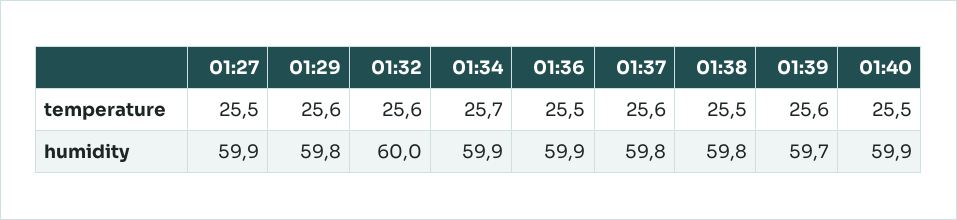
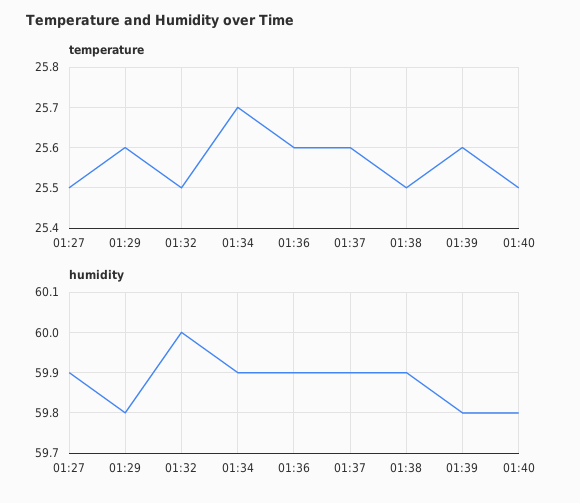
  {
    "temperature": {
      "01:27": 25.5,
      "01:29": 25.6,
-     "01:32": 25.6,
+     "01:32": 25.5,
      "01:34": 25.7,
-     "01:36": 25.5,
+     "01:36": 25.6,
      "01:37": 25.6,
      "01:38": 25.5,
      "01:39": 25.6,
      "01:40": 25.5
    },
    "humidity": {
      "01:27": 59.9,
      "01:29": 59.8,
      "01:32": 60,
      "01:34": 59.9,
      "01:36": 59.9,
-     "01:37": 59.8,
+     "01:37": 59.9,
-     "01:38": 59.8,
+     "01:38": 59.9,
-     "01:39": 59.7,
+     "01:39": 59.8,
-     "01:40": 59.9
+     "01:40": 59.8
    }
  }

